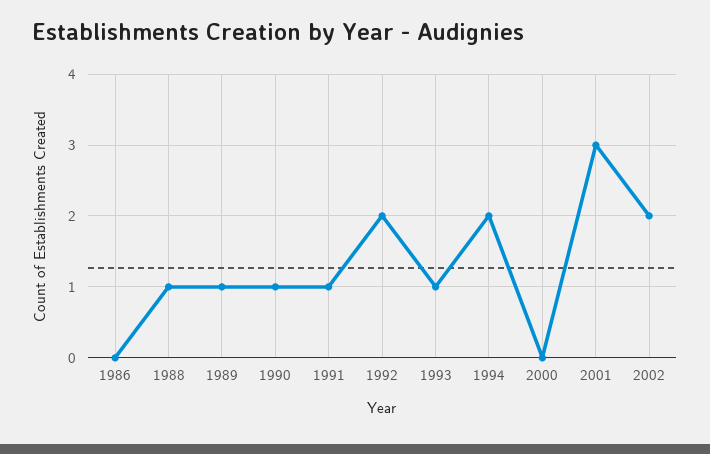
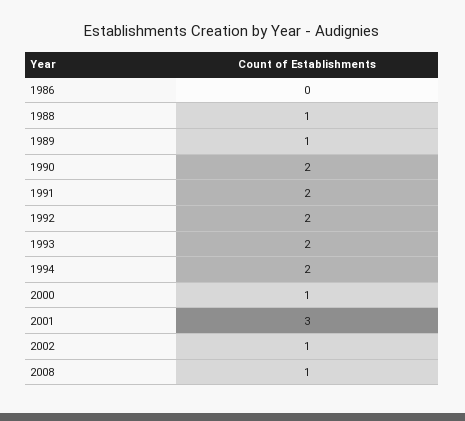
  {
    "1986": 0,
    "1988": 1,
    "1989": 1,
-   "1990": 1,
+   "1990": 2,
-   "1991": 1,
+   "1991": 2,
    "1992": 2,
-   "1993": 1,
+   "1993": 2,
    "1994": 2,
-   "2000": 0,
+   "2000": 1,
    "2001": 3,
-   "2002": 2
+   "2002": 1,
+   "2008": 1
  }

